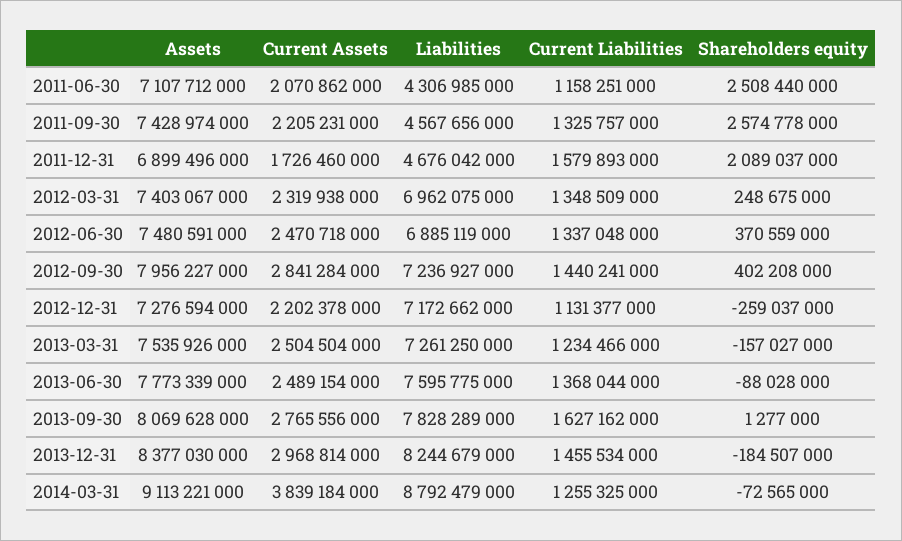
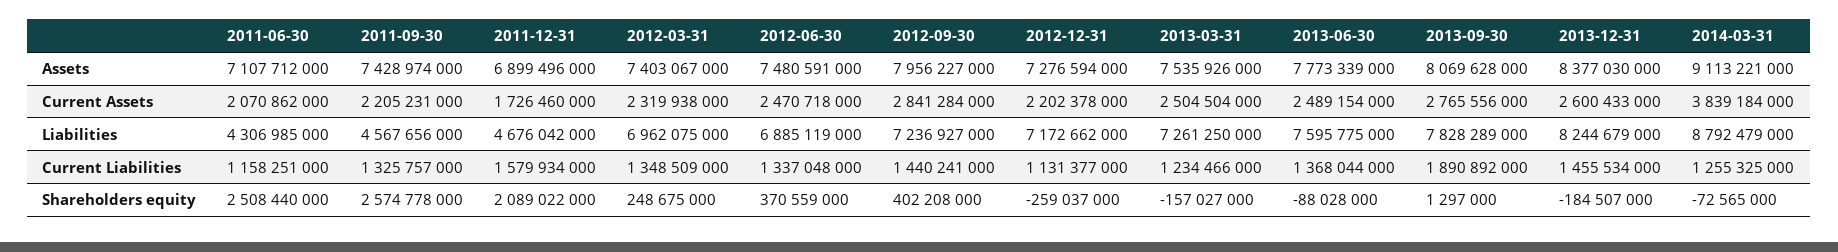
  {
    "Assets": {
      "2011-06-30": 7107712000,
      "2011-09-30": 7428974000,
      "2011-12-31": 6899496000,
      "2012-03-31": 7403067000,
      "2012-06-30": 7480591000,
      "2012-09-30": 7956227000,
      "2012-12-31": 7276594000,
      "2013-03-31": 7535926000,
      "2013-06-30": 7773339000,
      "2013-09-30": 8069628000,
      "2013-12-31": 8377030000,
      "2014-03-31": 9113221000
    },
    "Current Assets": {
      "2011-06-30": 2070862000,
      "2011-09-30": 2205231000,
      "2011-12-31": 1726460000,
      "2012-03-31": 2319938000,
      "2012-06-30": 2470718000,
      "2012-09-30": 2841284000,
      "2012-12-31": 2202378000,
      "2013-03-31": 2504504000,
      "2013-06-30": 2489154000,
      "2013-09-30": 2765556000,
-     "2013-12-31": 2968814000,
+     "2013-12-31": 2600433000,
      "2014-03-31": 3839184000
    },
    "Liabilities": {
      "2011-06-30": 4306985000,
      "2011-09-30": 4567656000,
      "2011-12-31": 4676042000,
      "2012-03-31": 6962075000,
      "2012-06-30": 6885119000,
      "2012-09-30": 7236927000,
      "2012-12-31": 7172662000,
      "2013-03-31": 7261250000,
      "2013-06-30": 7595775000,
      "2013-09-30": 7828289000,
      "2013-12-31": 8244679000,
      "2014-03-31": 8792479000
    },
    "Current Liabilities": {
      "2011-06-30": 1158251000,
      "2011-09-30": 1325757000,
-     "2011-12-31": 1579893000,
+     "2011-12-31": 1579934000,
      "2012-03-31": 1348509000,
      "2012-06-30": 1337048000,
      "2012-09-30": 1440241000,
      "2012-12-31": 1131377000,
      "2013-03-31": 1234466000,
      "2013-06-30": 1368044000,
-     "2013-09-30": 1627162000,
+     "2013-09-30": 1890892000,
      "2013-12-31": 1455534000,
      "2014-03-31": 1255325000
    },
    "Shareholders equity": {
      "2011-06-30": 2508440000,
      "2011-09-30": 2574778000,
-     "2011-12-31": 2089037000,
+     "2011-12-31": 2089022000,
      "2012-03-31": 248675000,
      "2012-06-30": 370559000,
      "2012-09-30": 402208000,
      "2012-12-31": -259037000,
      "2013-03-31": -157027000,
      "2013-06-30": -88028000,
-     "2013-09-30": 1277000,
+     "2013-09-30": 1297000,
      "2013-12-31": -184507000,
      "2014-03-31": -72565000
    }
  }

